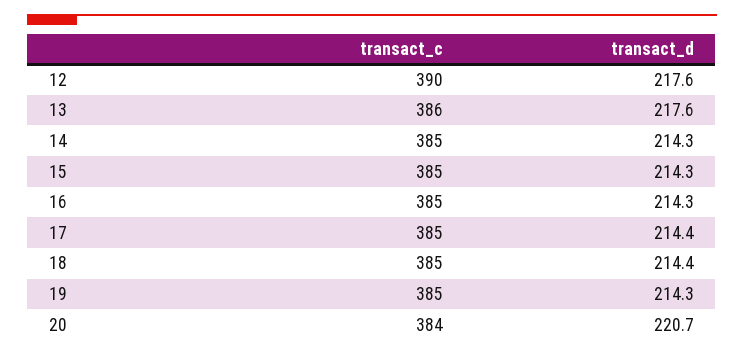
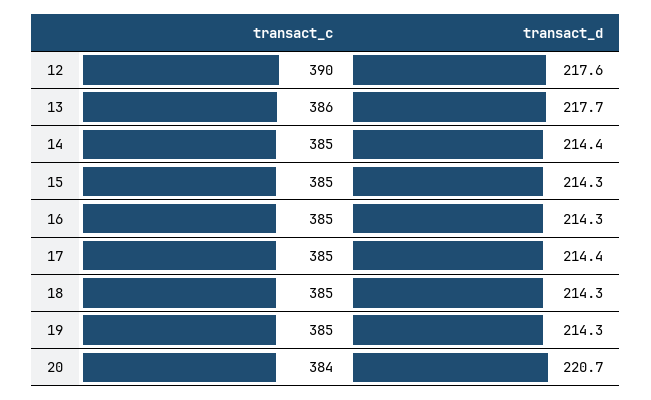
  {
    "transact_c": {
      "12": 390,
      "13": 386,
      "14": 385,
      "15": 385,
      "16": 385,
      "17": 385,
      "18": 385,
      "19": 385,
      "20": 384
    },
    "transact_d": {
      "12": 217.6,
-     "13": 217.6,
+     "13": 217.7,
-     "14": 214.3,
+     "14": 214.4,
      "15": 214.3,
      "16": 214.3,
      "17": 214.4,
-     "18": 214.4,
+     "18": 214.3,
      "19": 214.3,
      "20": 220.7
    }
  }

